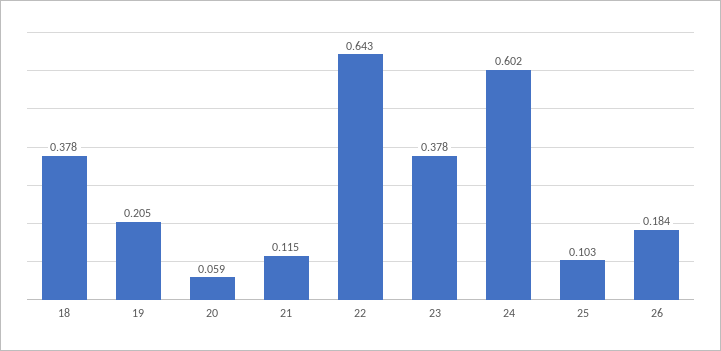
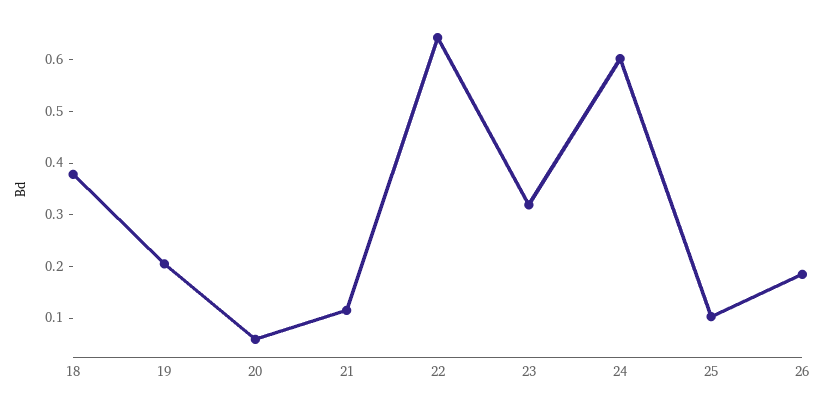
  {
    "18": 0.378,
    "19": 0.205,
    "20": 0.059,
    "21": 0.115,
    "22": 0.643,
-   "23": 0.378,
+   "23": 0.32,
    "24": 0.602,
    "25": 0.103,
    "26": 0.184
  }

